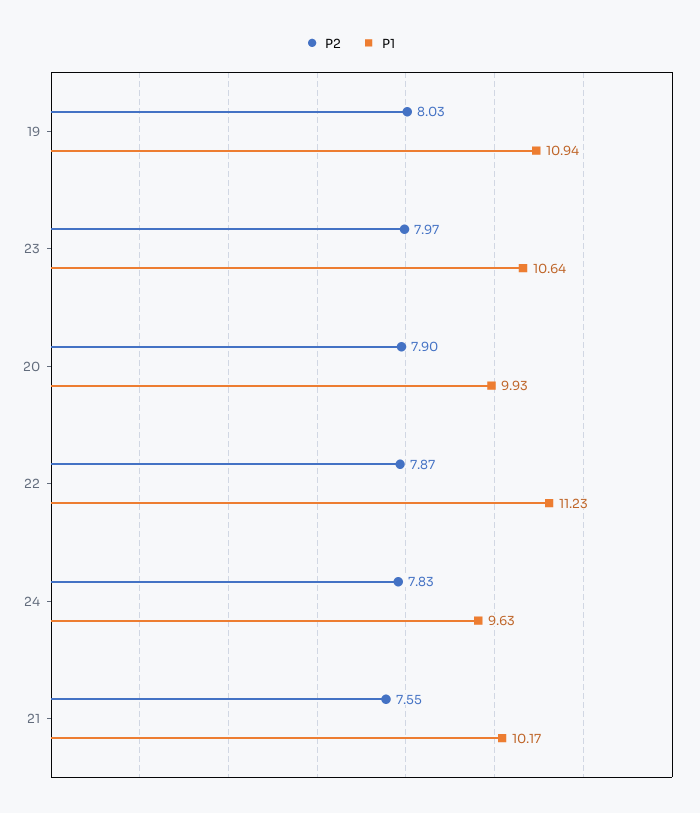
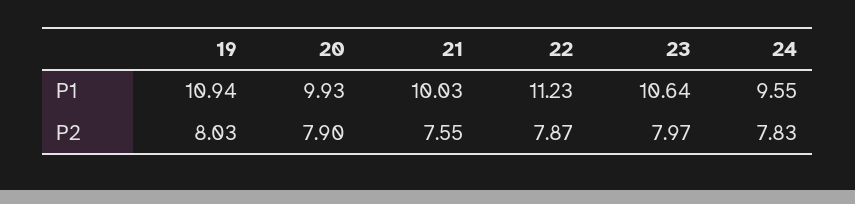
  {
    "P2": {
      "19": 8.03,
      "23": 7.97,
      "20": 7.9,
      "22": 7.87,
      "24": 7.83,
      "21": 7.55
    },
    "P1": {
      "19": 10.94,
      "23": 10.64,
      "20": 9.93,
      "22": 11.23,
-     "24": 9.63,
+     "24": 9.55,
-     "21": 10.17
+     "21": 10.03
    }
  }

